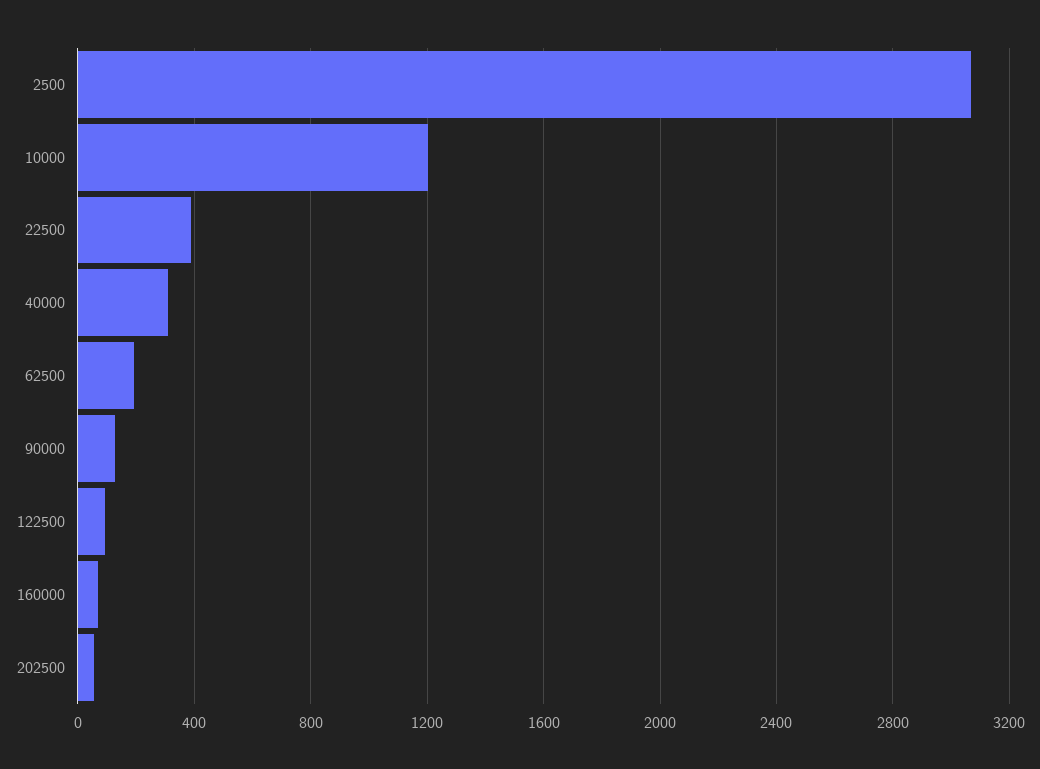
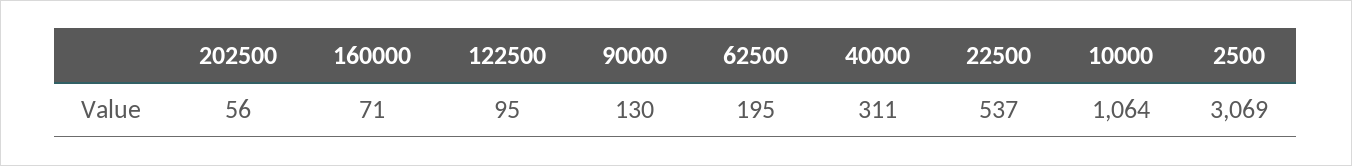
  {
    "2500": 3069,
-   "10000": 1200,
+   "10000": 1064,
-   "22500": 400,
+   "22500": 537,
    "40000": 311,
    "62500": 195,
    "90000": 130,
    "122500": 95,
    "160000": 71,
    "202500": 56
  }

